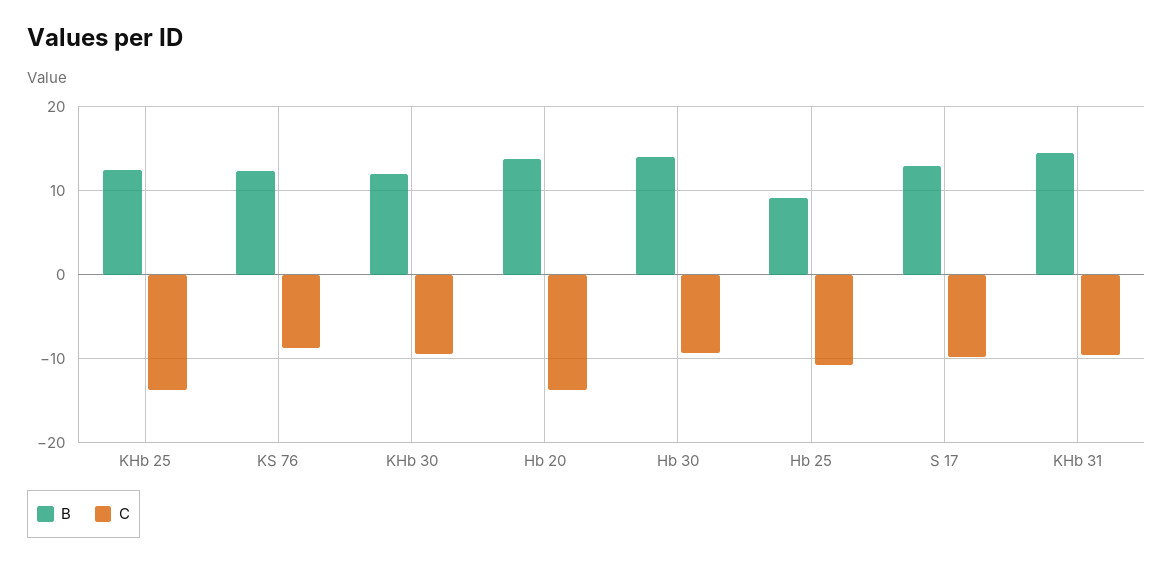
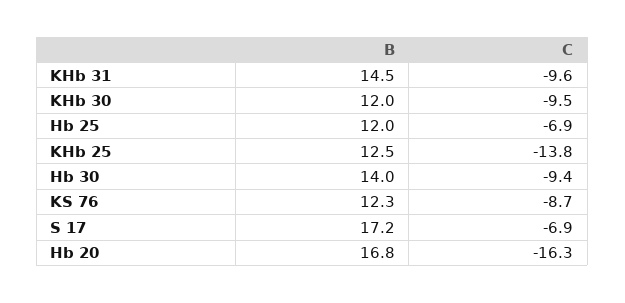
  {
    "B": {
      "KHb 25": 12.5,
      "KS 76": 12.3,
      "KHb 30": 12,
-     "Hb 20": 14,
+     "Hb 20": 16.8,
      "Hb 30": 14,
-     "Hb 25": 9,
+     "Hb 25": 12,
-     "S 17": 13,
+     "S 17": 17.2,
      "KHb 31": 14.5
    },
    "C": {
      "KHb 25": -13.8,
      "KS 76": -8.7,
      "KHb 30": -9.5,
-     "Hb 20": -14,
+     "Hb 20": -16.3,
      "Hb 30": -9.4,
-     "Hb 25": -11,
+     "Hb 25": -6.9,
-     "S 17": -10,
+     "S 17": -6.9,
      "KHb 31": -9.6
    }
  }

